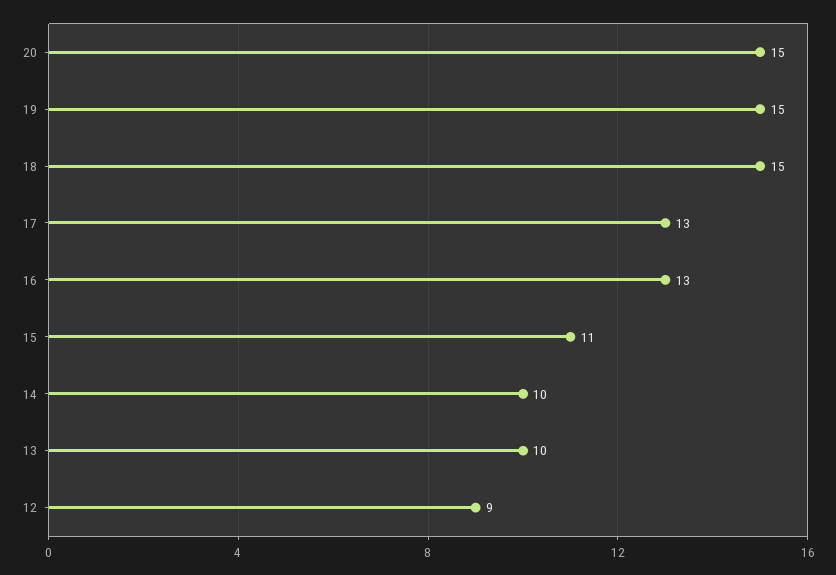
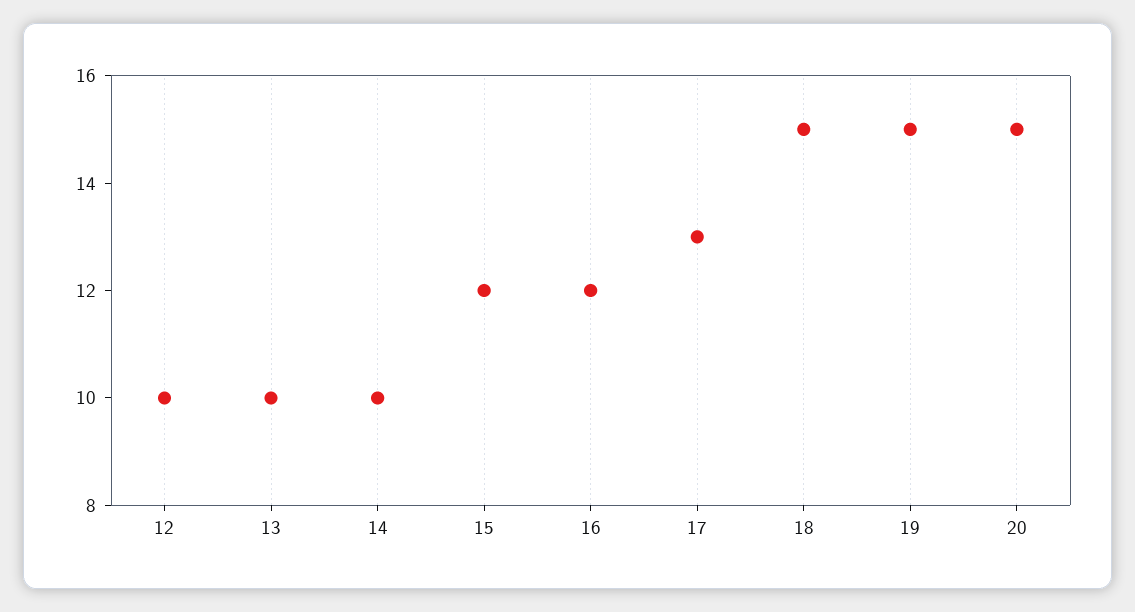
  {
    "20": 15,
    "19": 15,
    "18": 15,
    "17": 13,
-   "16": 13,
+   "16": 12,
-   "15": 11,
+   "15": 12,
    "14": 10,
    "13": 10,
-   "12": 9
+   "12": 10
  }

